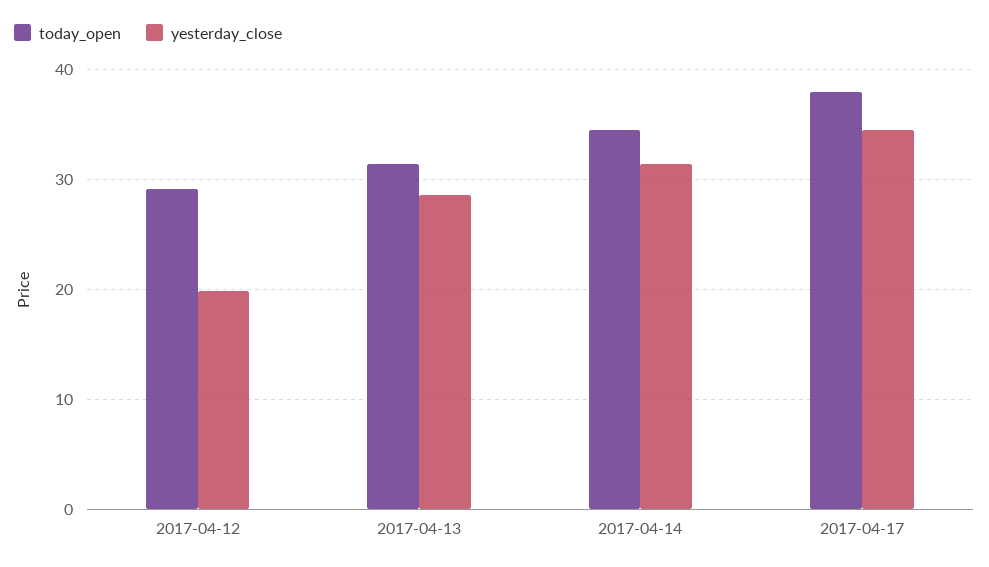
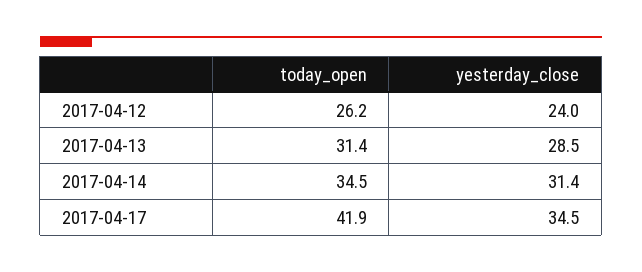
  {
    "today_open": {
-     "2017-04-12": 29,
+     "2017-04-12": 26.2,
      "2017-04-13": 31.4,
      "2017-04-14": 34.5,
-     "2017-04-17": 38
+     "2017-04-17": 41.9
    },
    "yesterday_close": {
-     "2017-04-12": 20,
+     "2017-04-12": 24,
      "2017-04-13": 28.5,
      "2017-04-14": 31.4,
      "2017-04-17": 34.5
    }
  }

